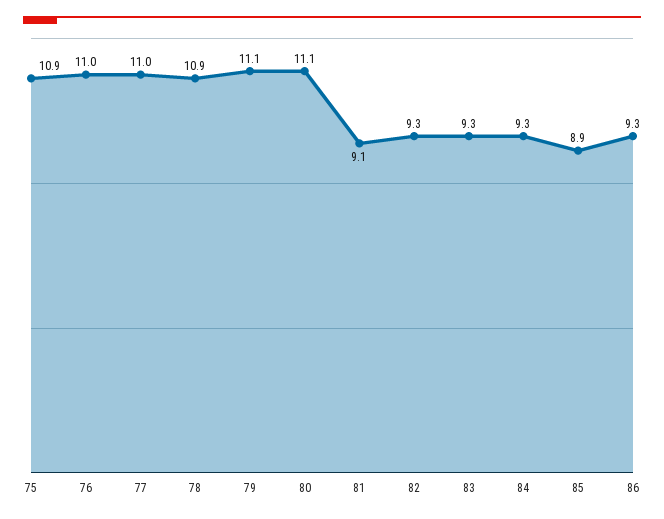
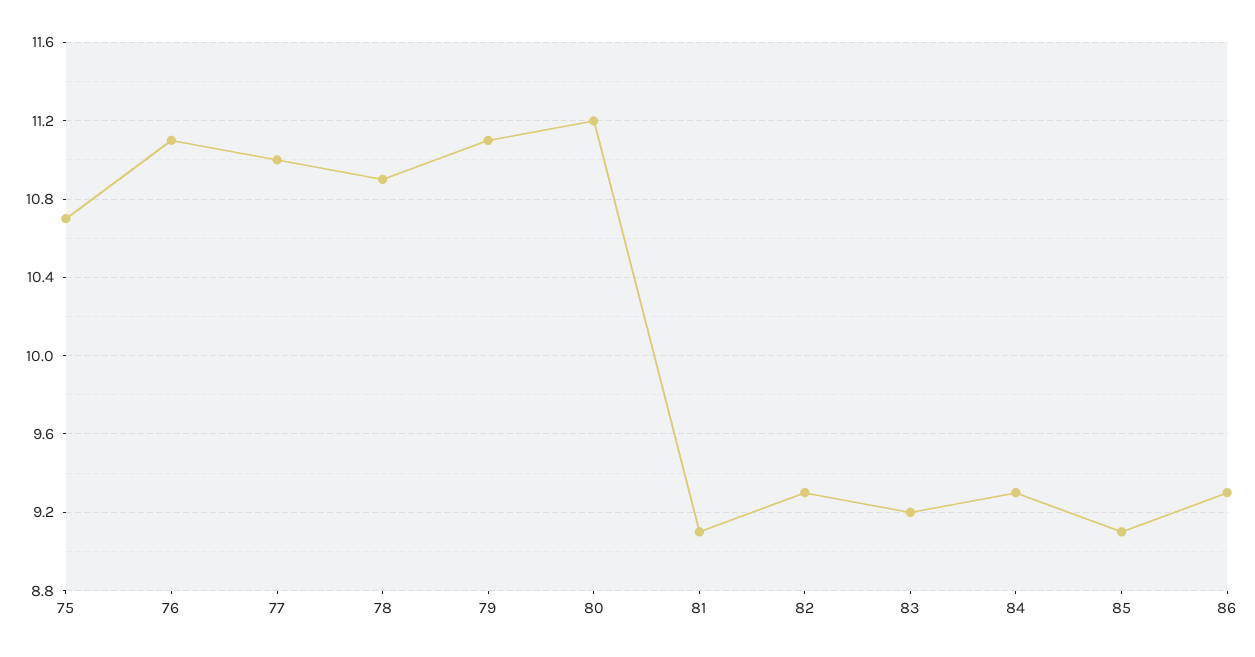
  {
-   "75": 10.9,
+   "75": 10.7,
-   "76": 11,
+   "76": 11.1,
    "77": 11,
    "78": 10.9,
    "79": 11.1,
-   "80": 11.1,
+   "80": 11.2,
    "81": 9.1,
    "82": 9.3,
-   "83": 9.3,
+   "83": 9.2,
    "84": 9.3,
-   "85": 8.9,
+   "85": 9.1,
    "86": 9.3
  }

